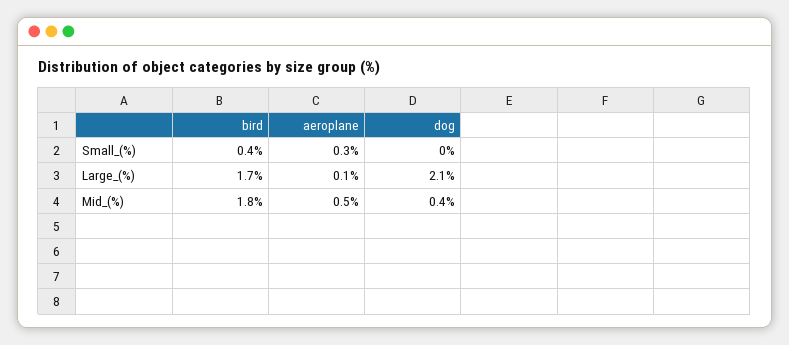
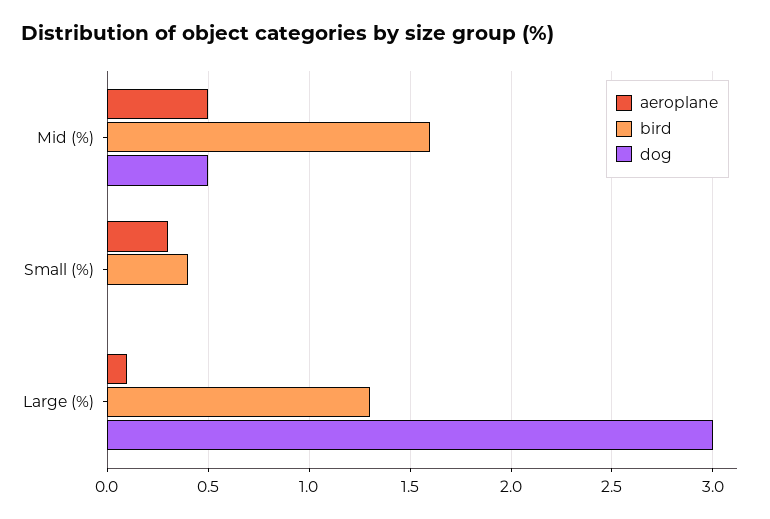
  {
    "bird": {
      "Small_(%)": 0.4,
-     "Large_(%)": 1.7,
+     "Large_(%)": 1.3,
-     "Mid_(%)": 1.8
+     "Mid_(%)": 1.6
    },
    "aeroplane": {
      "Small_(%)": 0.3,
      "Large_(%)": 0.1,
      "Mid_(%)": 0.5
    },
    "dog": {
      "Small_(%)": 0,
-     "Large_(%)": 2.1,
+     "Large_(%)": 3,
-     "Mid_(%)": 0.4
+     "Mid_(%)": 0.5
    }
  }

